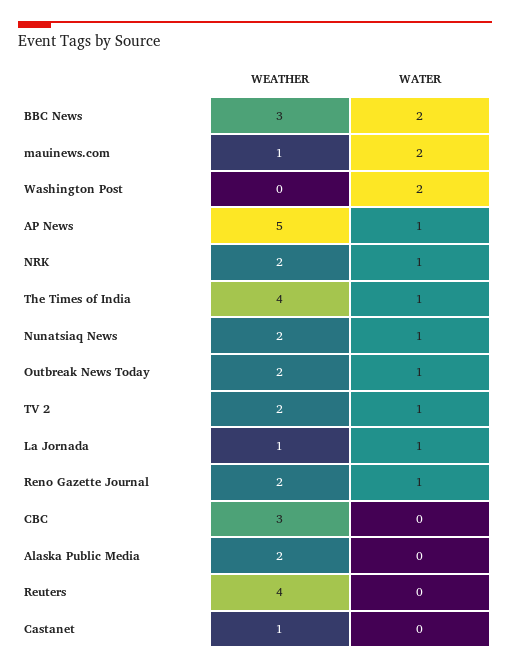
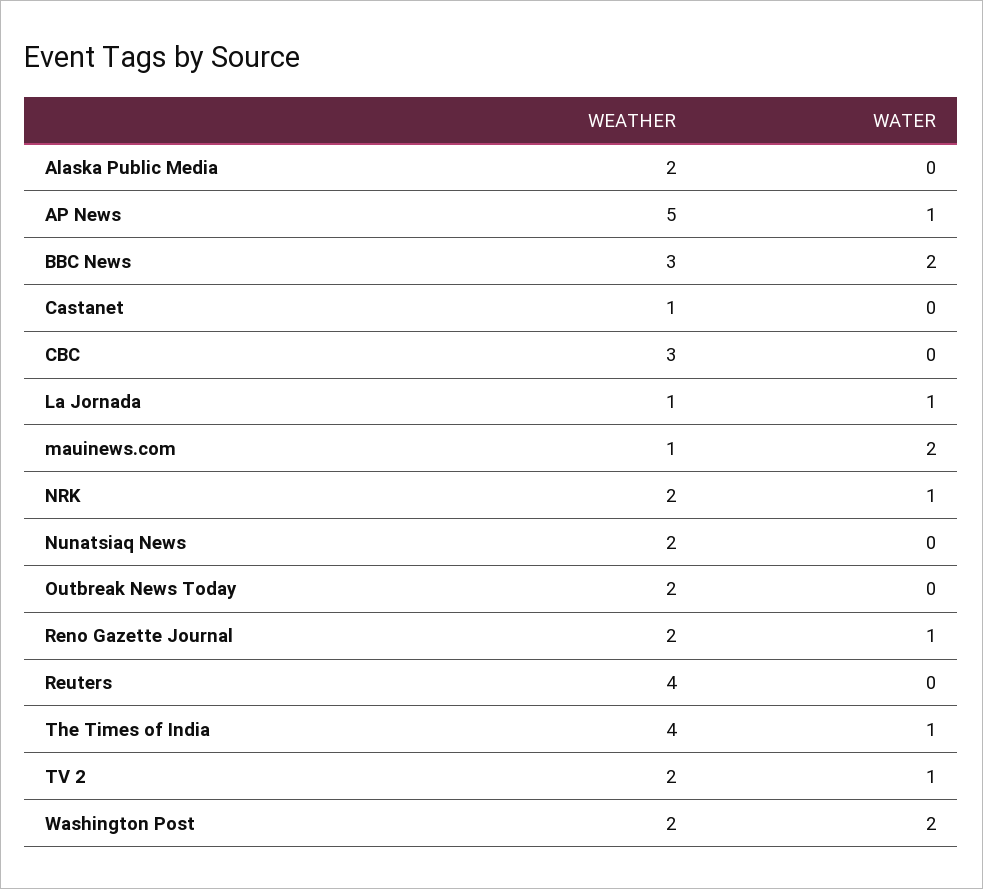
  {
    "WEATHER": {
      "BBC News": 3,
      "mauinews.com": 1,
-     "Washington Post": 0,
+     "Washington Post": 2,
      "AP News": 5,
      "NRK": 2,
      "The Times of India": 4,
      "Nunatsiaq News": 2,
      "Outbreak News Today": 2,
      "TV 2": 2,
      "La Jornada": 1,
      "Reno Gazette Journal": 2,
      "CBC": 3,
      "Alaska Public Media": 2,
      "Reuters": 4,
      "Castanet": 1
    },
    "WATER": {
      "BBC News": 2,
      "mauinews.com": 2,
      "Washington Post": 2,
      "AP News": 1,
      "NRK": 1,
      "The Times of India": 1,
-     "Nunatsiaq News": 1,
+     "Nunatsiaq News": 0,
-     "Outbreak News Today": 1,
+     "Outbreak News Today": 0,
      "TV 2": 1,
      "La Jornada": 1,
      "Reno Gazette Journal": 1,
      "CBC": 0,
      "Alaska Public Media": 0,
      "Reuters": 0,
      "Castanet": 0
    }
  }

